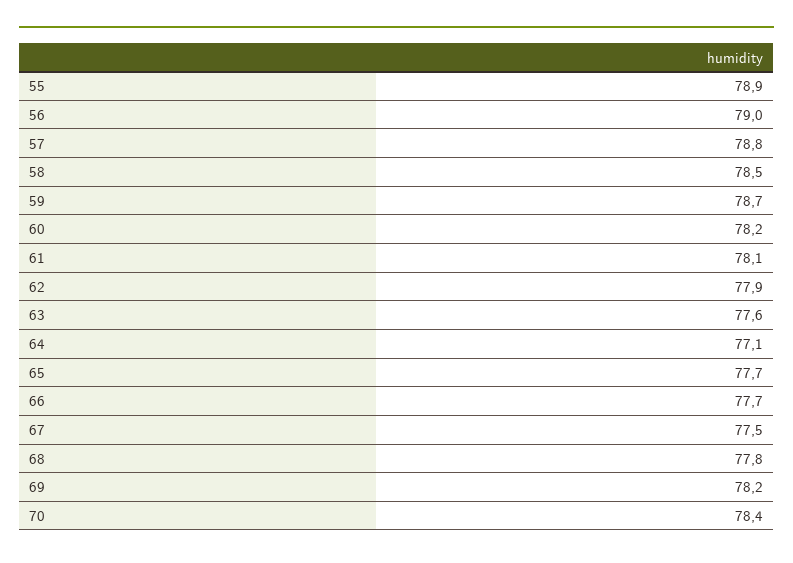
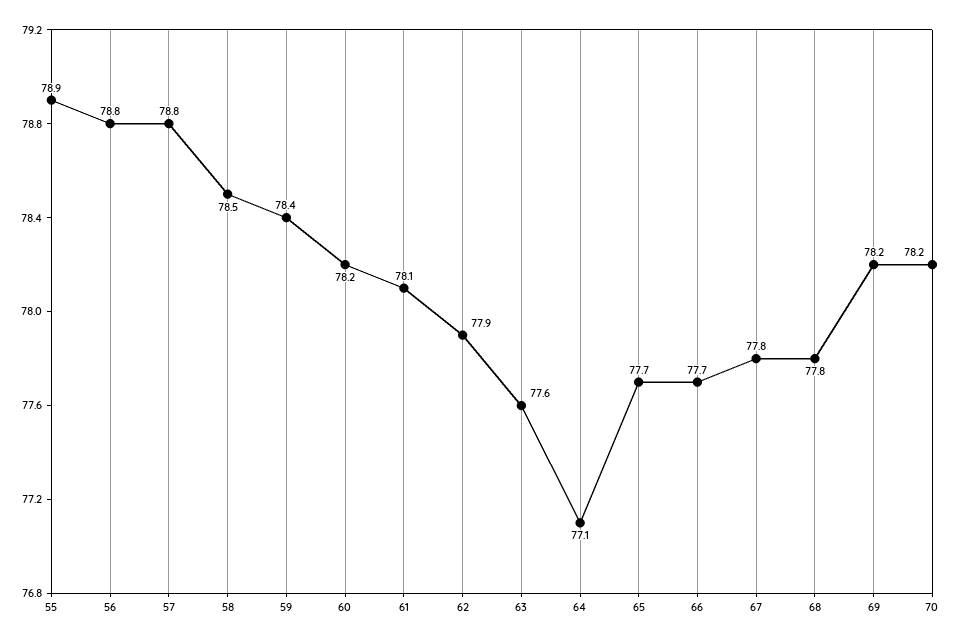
  {
    "55": 78.9,
-   "56": 79,
+   "56": 78.8,
    "57": 78.8,
    "58": 78.5,
-   "59": 78.7,
+   "59": 78.4,
    "60": 78.2,
    "61": 78.1,
    "62": 77.9,
    "63": 77.6,
    "64": 77.1,
    "65": 77.7,
    "66": 77.7,
-   "67": 77.5,
+   "67": 77.8,
    "68": 77.8,
    "69": 78.2,
-   "70": 78.4
+   "70": 78.2
  }

